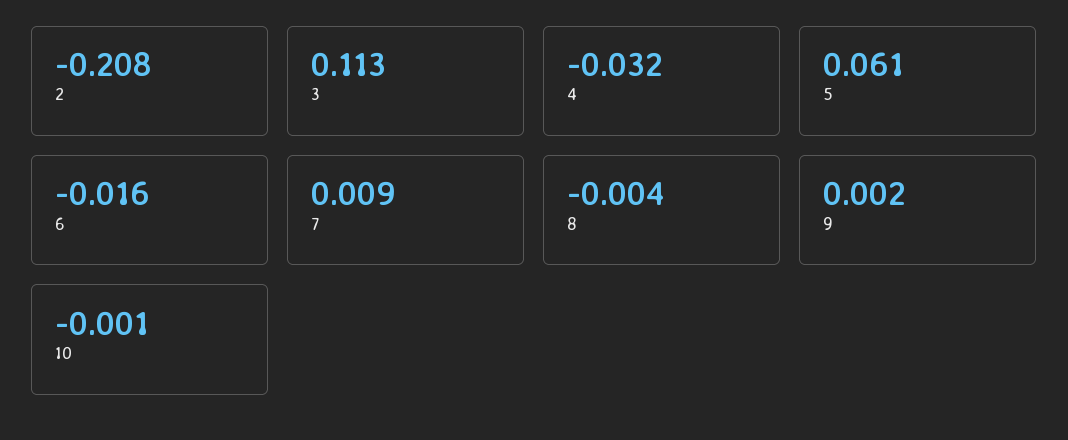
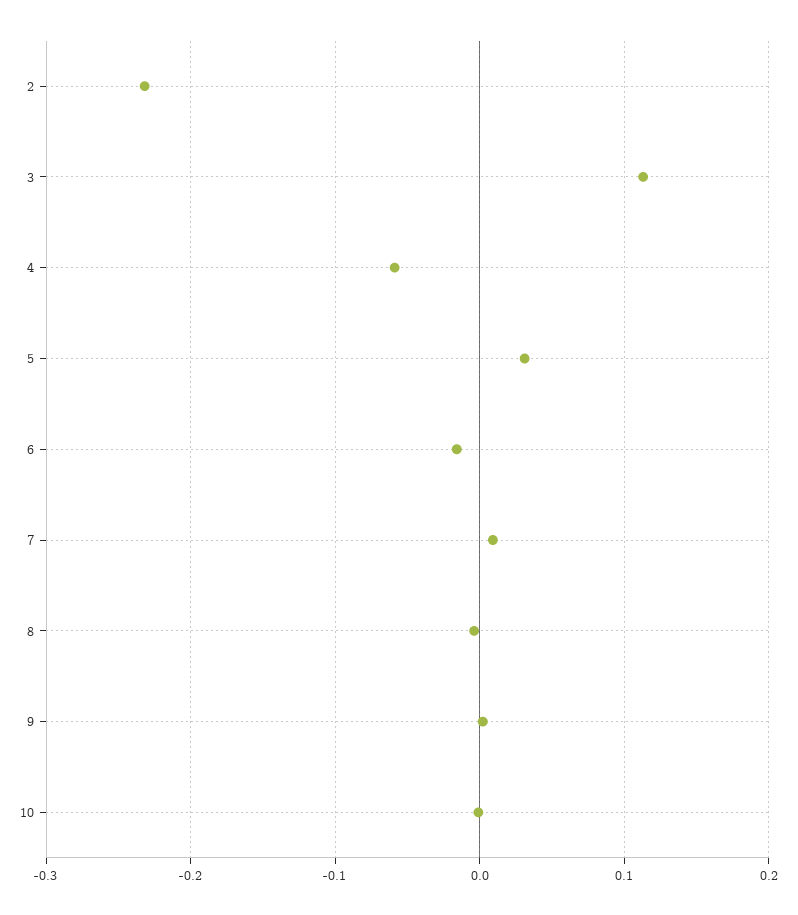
  {
-   "2": -0.208,
+   "2": -0.23,
    "3": 0.113,
-   "4": -0.032,
+   "4": -0.06,
-   "5": 0.061,
+   "5": 0.03,
    "6": -0.016,
    "7": 0.009,
    "8": -0.004,
    "9": 0.002,
    "10": -0.001
  }

